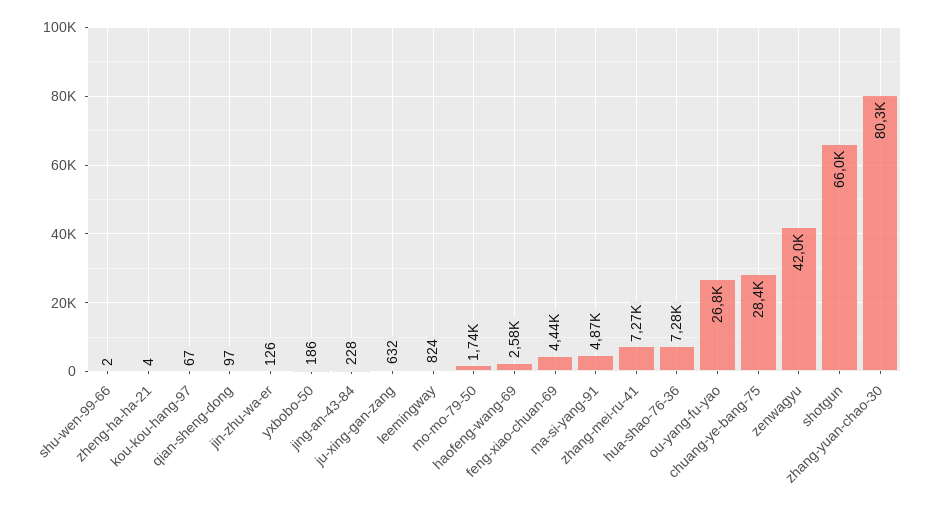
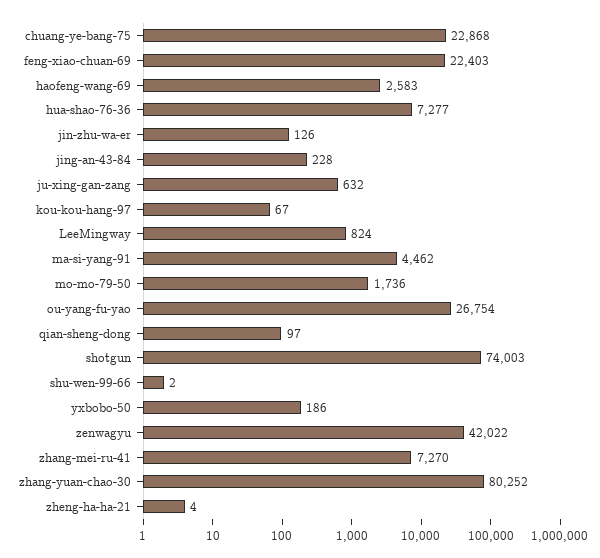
  {
    "shu-wen-99-66": 2,
    "zheng-ha-ha-21": 4,
    "kou-kou-hang-97": 67,
    "qian-sheng-dong": 97,
    "jin-zhu-wa-er": 126,
    "yxbobo-50": 186,
    "jing-an-43-84": 228,
    "ju-xing-gan-zang": 632,
    "leemingway": 824,
    "mo-mo-79-50": 1736,
    "haofeng-wang-69": 2583,
-   "feng-xiao-chuan-69": 4440,
+   "feng-xiao-chuan-69": 22403,
-   "ma-si-yang-91": 4870,
+   "ma-si-yang-91": 4462,
    "zhang-mei-ru-41": 7270,
    "hua-shao-76-36": 7277,
    "ou-yang-fu-yao": 26754,
-   "chuang-ye-bang-75": 28400,
+   "chuang-ye-bang-75": 22868,
    "zenwagyu": 42022,
-   "shotgun": 66000,
+   "shotgun": 74003,
    "zhang-yuan-chao-30": 80252
  }

